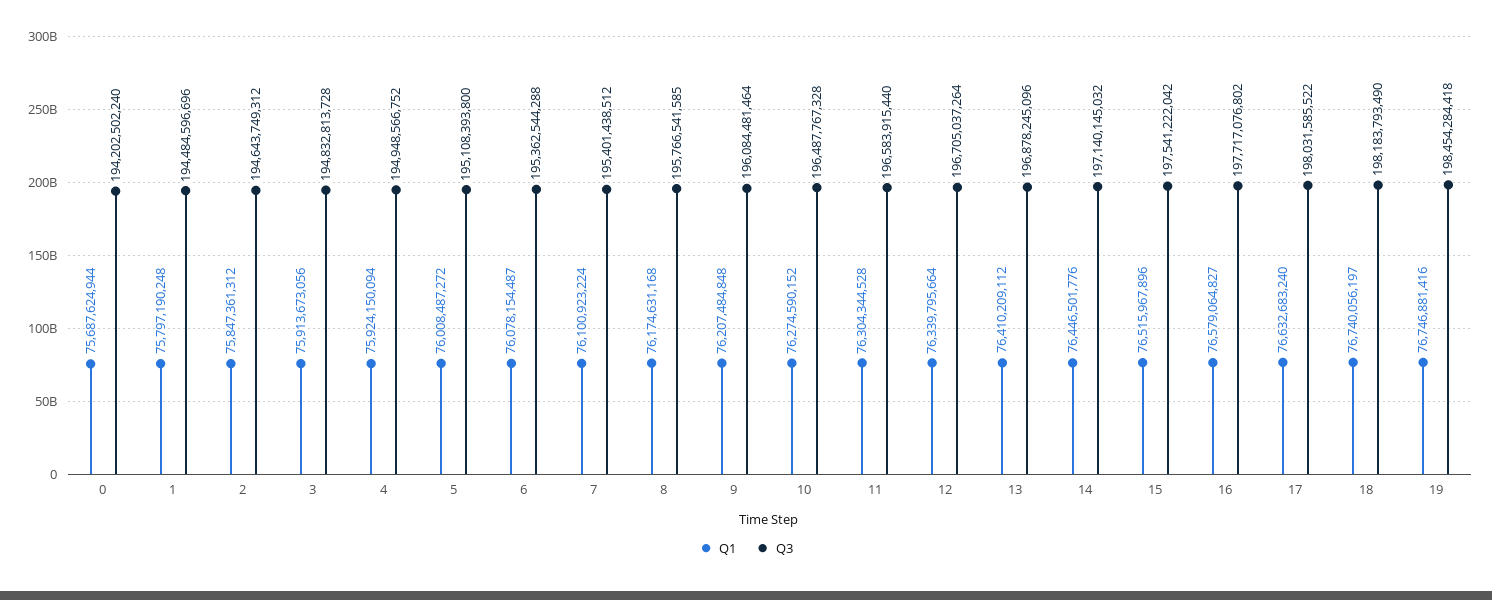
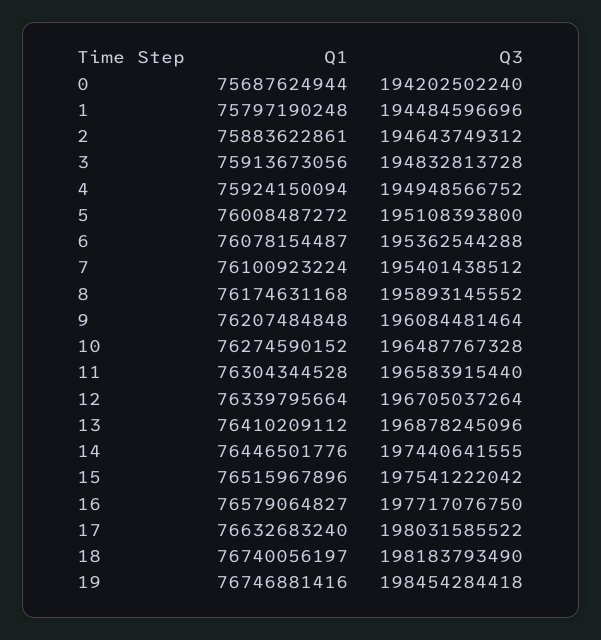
  {
    "Q1": {
      "0": 75687624944,
      "1": 75797190248,
-     "2": 75847361312,
+     "2": 75883622861,
      "3": 75913673056,
      "4": 75924150094,
      "5": 76008487272,
      "6": 76078154487,
      "7": 76100923224,
      "8": 76174631168,
      "9": 76207484848,
      "10": 76274590152,
      "11": 76304344528,
      "12": 76339795664,
      "13": 76410209112,
      "14": 76446501776,
      "15": 76515967896,
      "16": 76579064827,
      "17": 76632683240,
      "18": 76740056197,
      "19": 76746881416
    },
    "Q3": {
      "0": 194202502240,
      "1": 194484596696,
      "2": 194643749312,
      "3": 194832813728,
      "4": 194948566752,
      "5": 195108393800,
      "6": 195362544288,
      "7": 195401438512,
-     "8": 195766541585,
+     "8": 195893145552,
      "9": 196084481464,
      "10": 196487767328,
      "11": 196583915440,
      "12": 196705037264,
      "13": 196878245096,
-     "14": 197140145032,
+     "14": 197440641555,
      "15": 197541222042,
-     "16": 197717076802,
+     "16": 197717076750,
      "17": 198031585522,
      "18": 198183793490,
      "19": 198454284418
    }
  }

